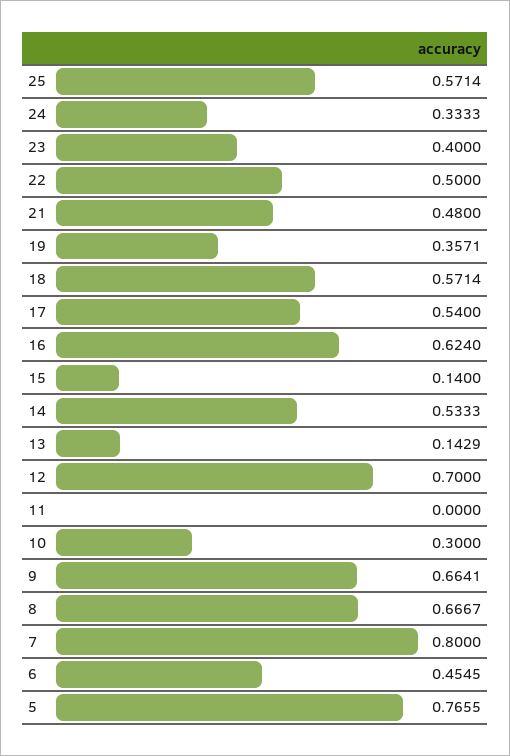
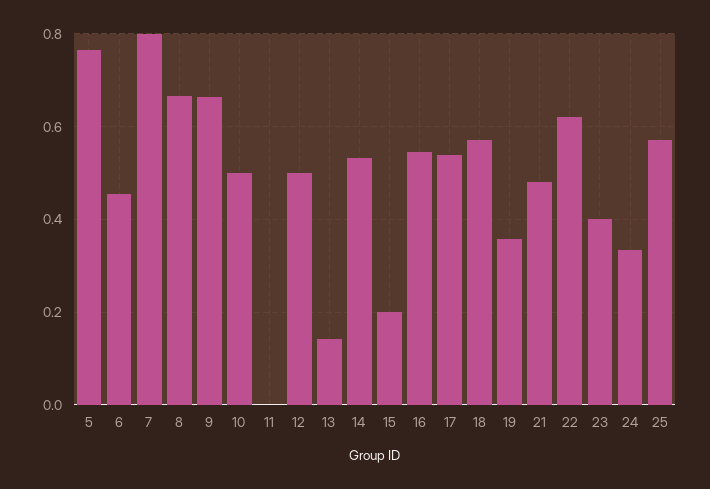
  {
    "25": 0.5714,
    "24": 0.3333,
    "23": 0.4,
-   "22": 0.5,
+   "22": 0.62,
    "21": 0.48,
    "19": 0.3571,
    "18": 0.5714,
    "17": 0.54,
-   "16": 0.624,
+   "16": 0.54,
-   "15": 0.14,
+   "15": 0.2,
    "14": 0.5333,
    "13": 0.1429,
-   "12": 0.7,
+   "12": 0.5,
    "11": 0,
-   "10": 0.3,
+   "10": 0.5,
    "9": 0.6641,
    "8": 0.6667,
    "7": 0.8,
    "6": 0.4545,
    "5": 0.7655
  }

